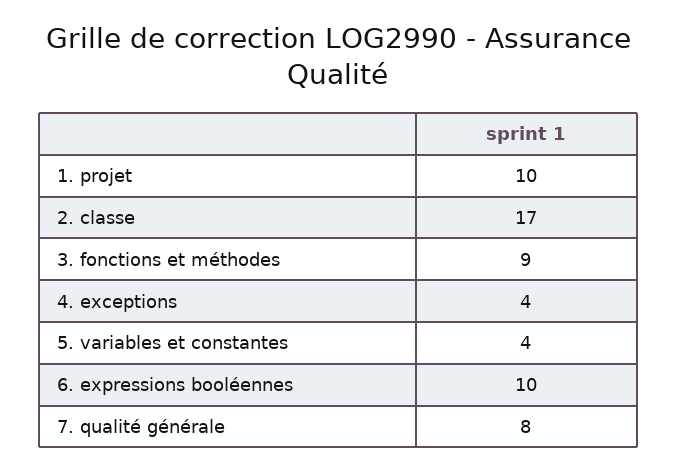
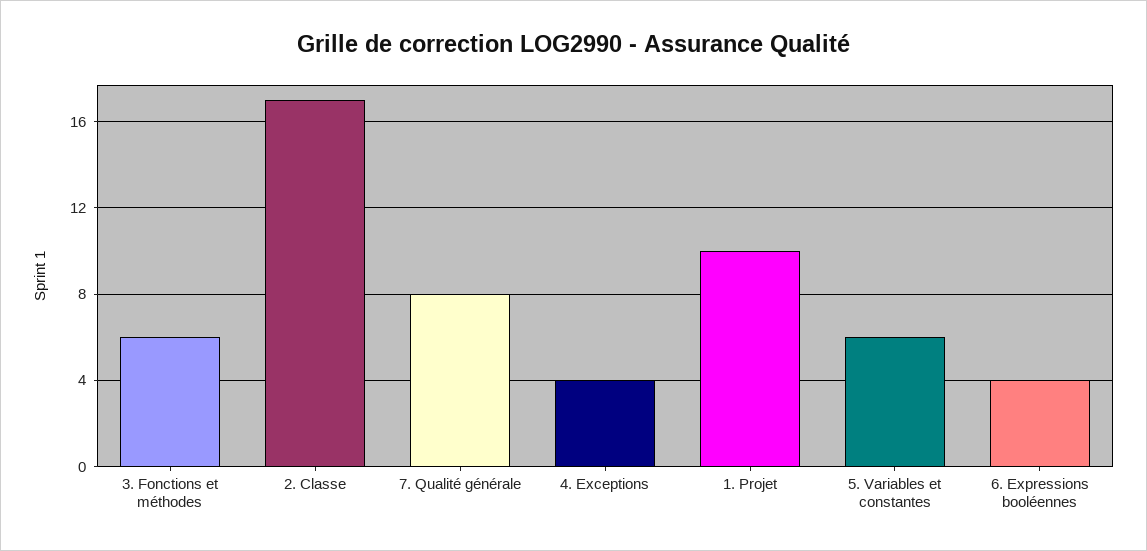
  {
    "1. projet": 10,
    "2. classe": 17,
-   "3. fonctions et méthodes": 9,
+   "3. fonctions et méthodes": 6,
    "4. exceptions": 4,
-   "5. variables et constantes": 4,
+   "5. variables et constantes": 6,
-   "6. expressions booléennes": 10,
+   "6. expressions booléennes": 4,
    "7. qualité générale": 8
  }

